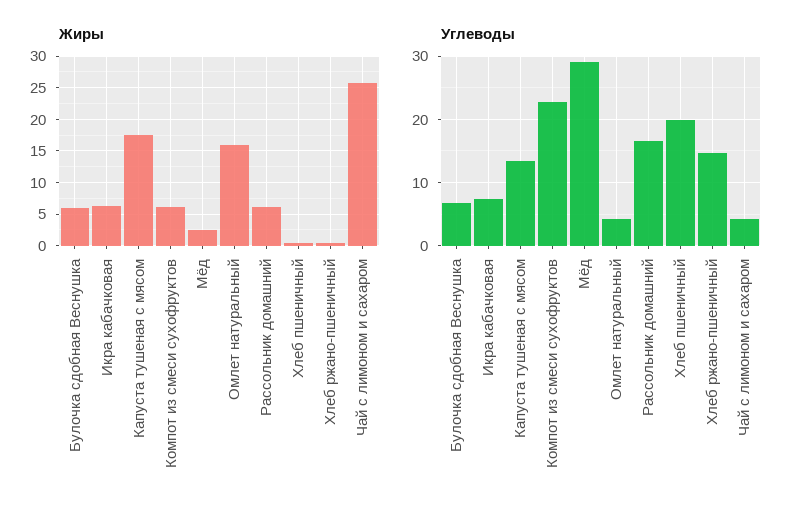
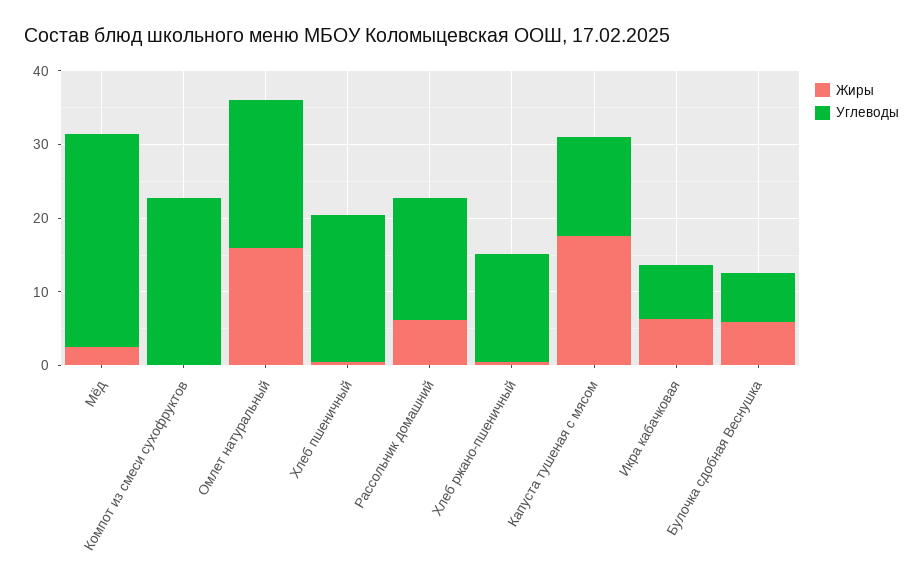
  {
    "Жиры": {
      "Булочка сдобная Веснушка": 6,
      "Икра кабачковая": 6,
      "Капуста тушеная с мясом": 18,
-     "Компот из смеси сухофруктов": 6,
+     "Компот из смеси сухофруктов": 0,
      "Мёд": 3,
      "Омлет натуральный": 16,
      "Рассольник домашний": 6,
      "Хлеб пшеничный": 1,
-     "Хлеб ржано-пшеничный": 1,
+     "Хлеб ржано-пшеничный": 1
-     "Чай с лимоном и сахаром": 26
    },
    "Углеводы": {
      "Булочка сдобная Веснушка": 7,
      "Икра кабачковая": 7,
      "Капуста тушеная с мясом": 13,
      "Компот из смеси сухофруктов": 23,
      "Мёд": 29,
-     "Омлет натуральный": 4,
+     "Омлет натуральный": 20,
      "Рассольник домашний": 17,
      "Хлеб пшеничный": 20,
-     "Хлеб ржано-пшеничный": 15,
+     "Хлеб ржано-пшеничный": 15
-     "Чай с лимоном и сахаром": 4
    }
  }

